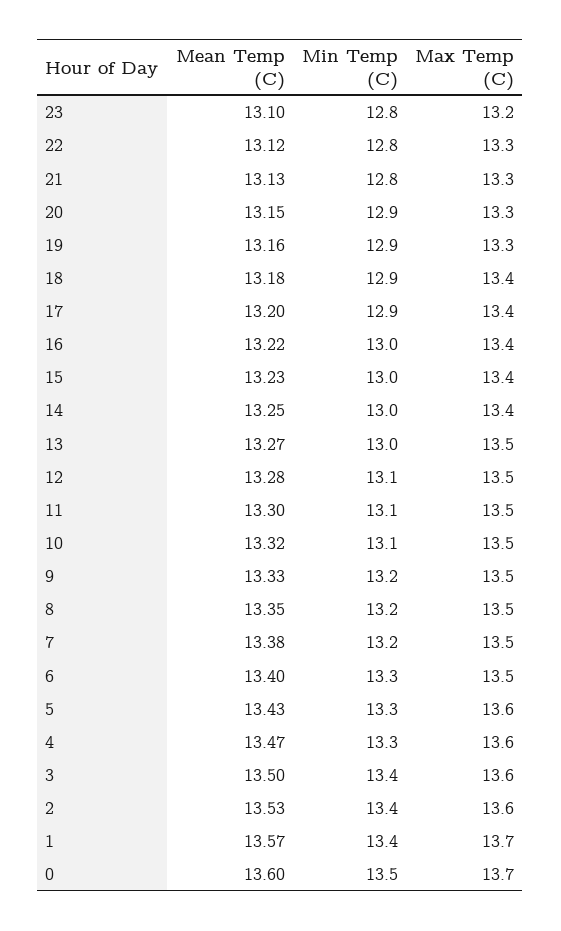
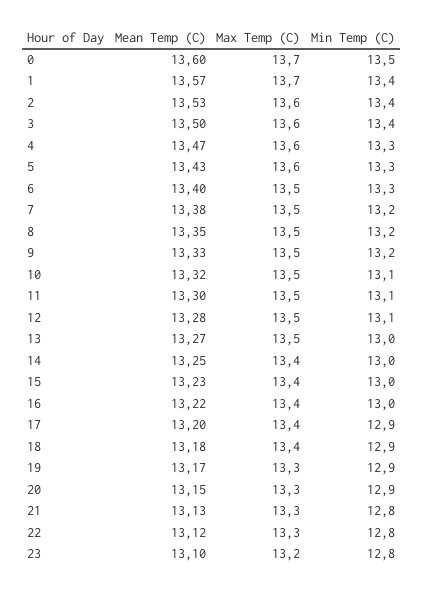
  {
    "Mean Temp (C)": {
      "23": 13.1,
      "22": 13.12,
      "21": 13.13,
      "20": 13.15,
-     "19": 13.16,
+     "19": 13.17,
      "18": 13.18,
      "17": 13.2,
      "16": 13.22,
      "15": 13.23,
      "14": 13.25,
      "13": 13.27,
      "12": 13.28,
      "11": 13.3,
      "10": 13.32,
      "9": 13.33,
      "8": 13.35,
      "7": 13.38,
      "6": 13.4,
      "5": 13.43,
      "4": 13.47,
      "3": 13.5,
      "2": 13.53,
      "1": 13.57,
      "0": 13.6
    },
    "Min Temp (C)": {
      "23": 12.8,
      "22": 12.8,
      "21": 12.8,
      "20": 12.9,
      "19": 12.9,
      "18": 12.9,
      "17": 12.9,
      "16": 13,
      "15": 13,
      "14": 13,
      "13": 13,
      "12": 13.1,
      "11": 13.1,
      "10": 13.1,
      "9": 13.2,
      "8": 13.2,
      "7": 13.2,
      "6": 13.3,
      "5": 13.3,
      "4": 13.3,
      "3": 13.4,
      "2": 13.4,
      "1": 13.4,
      "0": 13.5
    },
    "Max Temp (C)": {
      "23": 13.2,
      "22": 13.3,
      "21": 13.3,
      "20": 13.3,
      "19": 13.3,
      "18": 13.4,
      "17": 13.4,
      "16": 13.4,
      "15": 13.4,
      "14": 13.4,
      "13": 13.5,
      "12": 13.5,
      "11": 13.5,
      "10": 13.5,
      "9": 13.5,
      "8": 13.5,
      "7": 13.5,
      "6": 13.5,
      "5": 13.6,
      "4": 13.6,
      "3": 13.6,
      "2": 13.6,
      "1": 13.7,
      "0": 13.7
    }
  }

